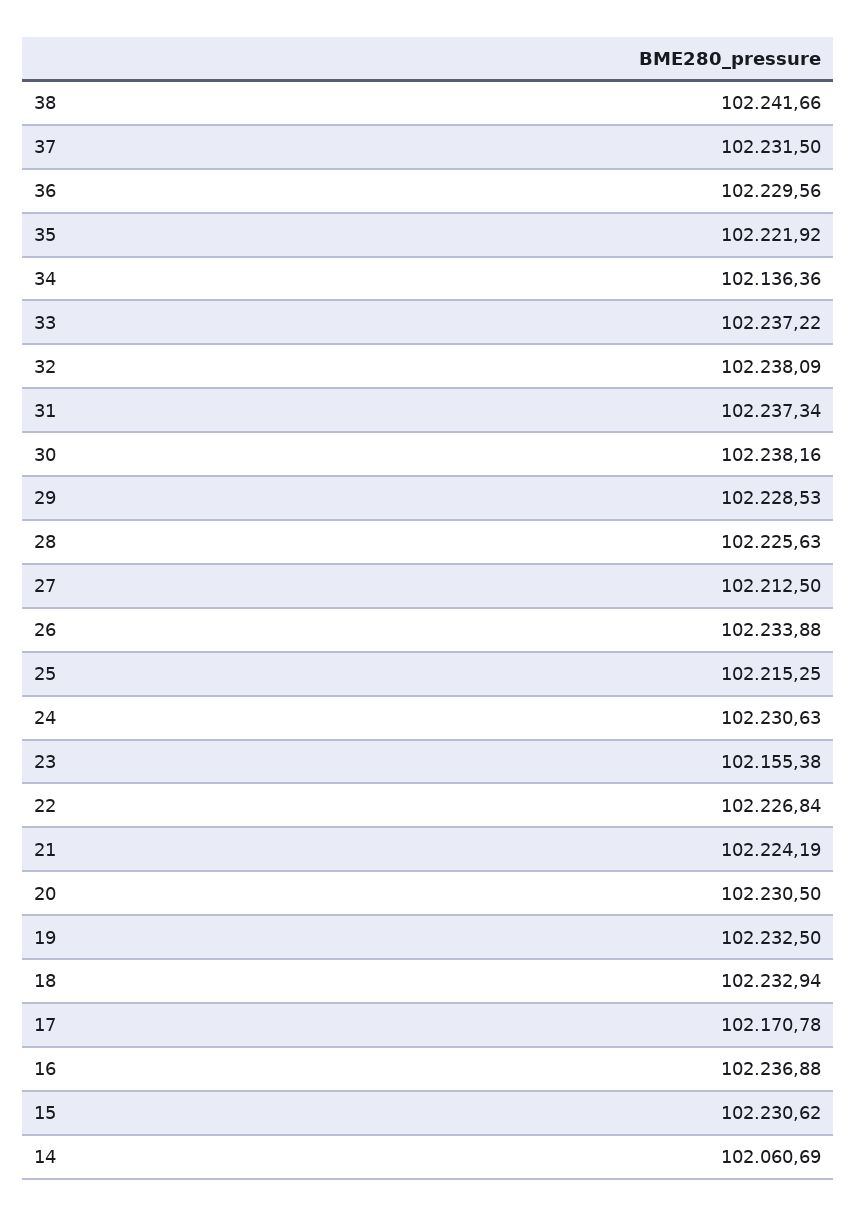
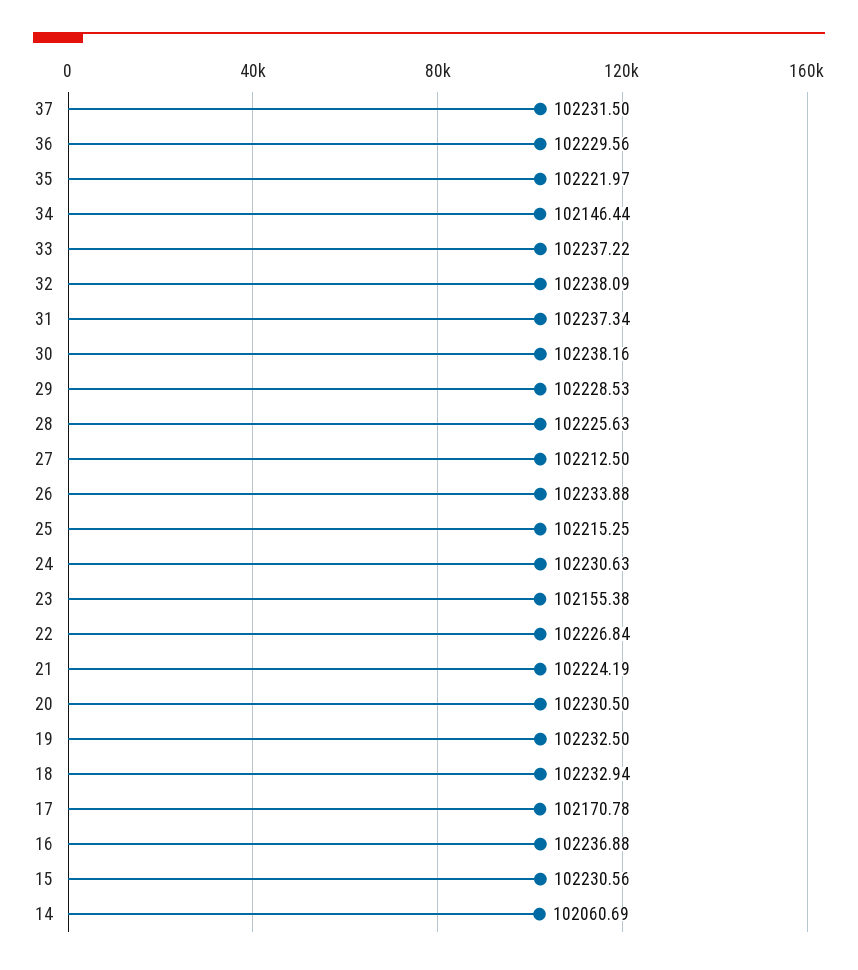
  {
-   "38": 102241.66,
    "37": 102231.5,
    "36": 102229.56,
-   "35": 102221.92,
+   "35": 102221.97,
-   "34": 102136.36,
+   "34": 102146.44,
    "33": 102237.22,
    "32": 102238.09,
    "31": 102237.34,
    "30": 102238.16,
    "29": 102228.53,
    "28": 102225.63,
    "27": 102212.5,
    "26": 102233.88,
    "25": 102215.25,
    "24": 102230.63,
    "23": 102155.38,
    "22": 102226.84,
    "21": 102224.19,
    "20": 102230.5,
    "19": 102232.5,
    "18": 102232.94,
    "17": 102170.78,
    "16": 102236.88,
-   "15": 102230.62,
+   "15": 102230.56,
    "14": 102060.69
  }

